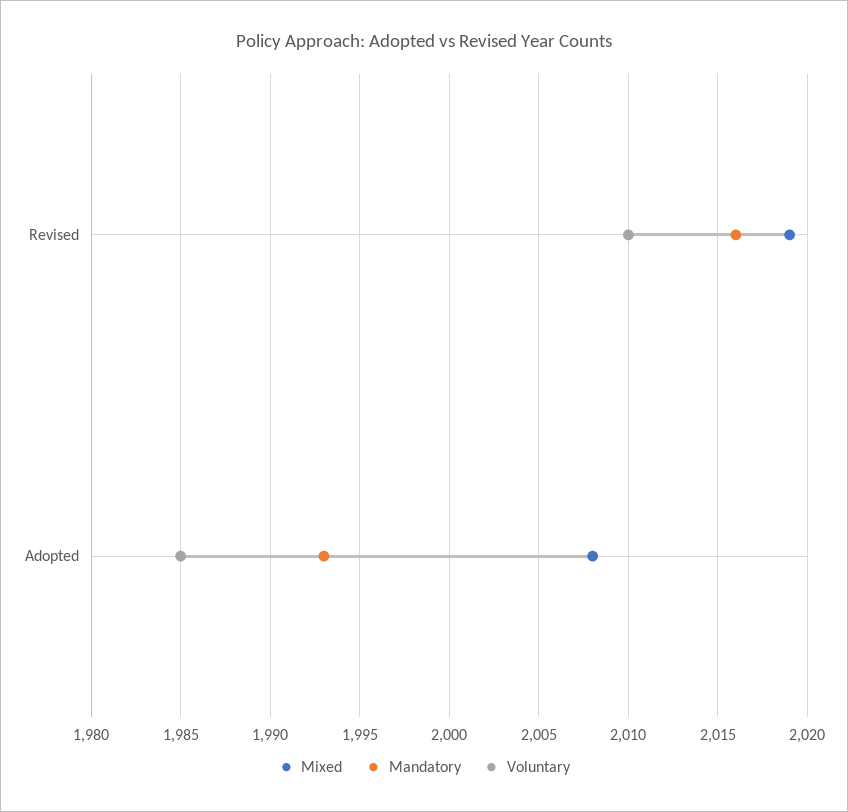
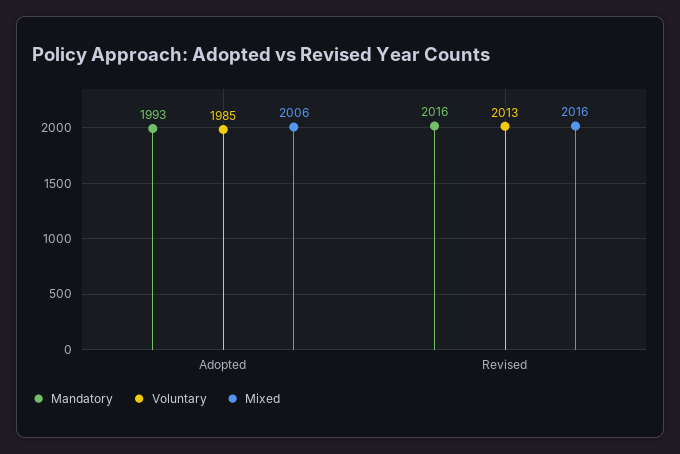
  {
    "Mixed": {
-     "Revised": 2019,
+     "Revised": 2016,
-     "Adopted": 2008
+     "Adopted": 2006
    },
    "Mandatory": {
      "Revised": 2016,
      "Adopted": 1993
    },
    "Voluntary": {
-     "Revised": 2010,
+     "Revised": 2013,
      "Adopted": 1985
    }
  }

